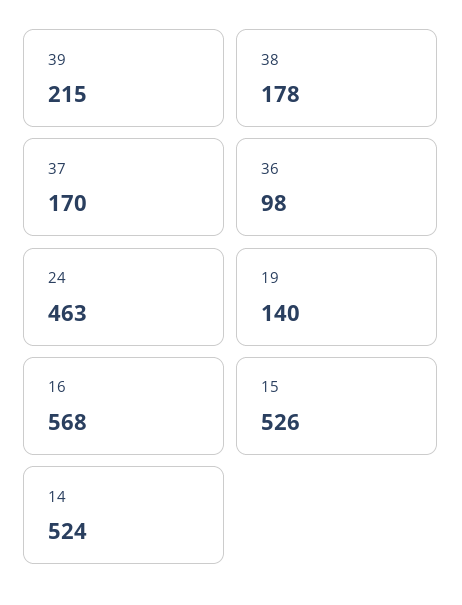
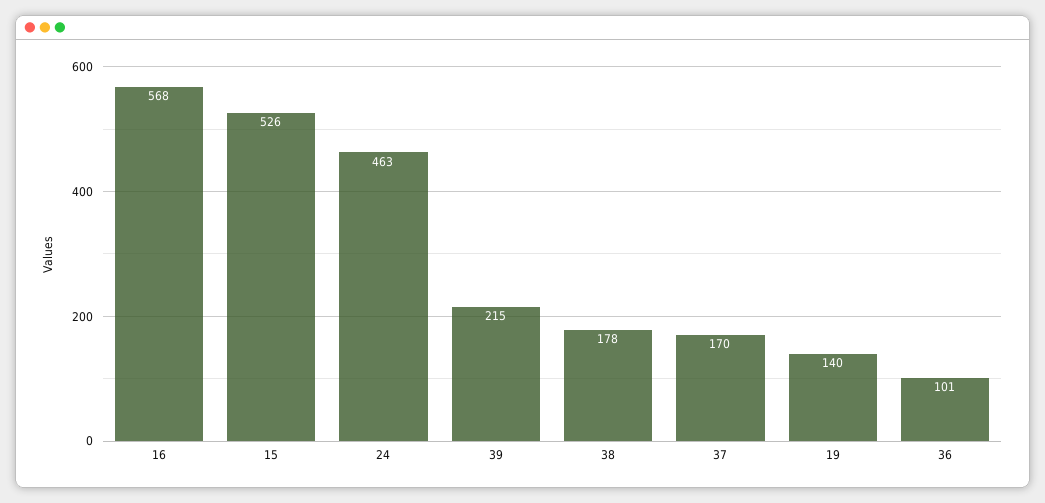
  {
    "39": 215,
    "38": 178,
    "37": 170,
-   "36": 98,
+   "36": 101,
    "24": 463,
    "19": 140,
    "16": 568,
-   "15": 526,
+   "15": 526
-   "14": 524
  }

